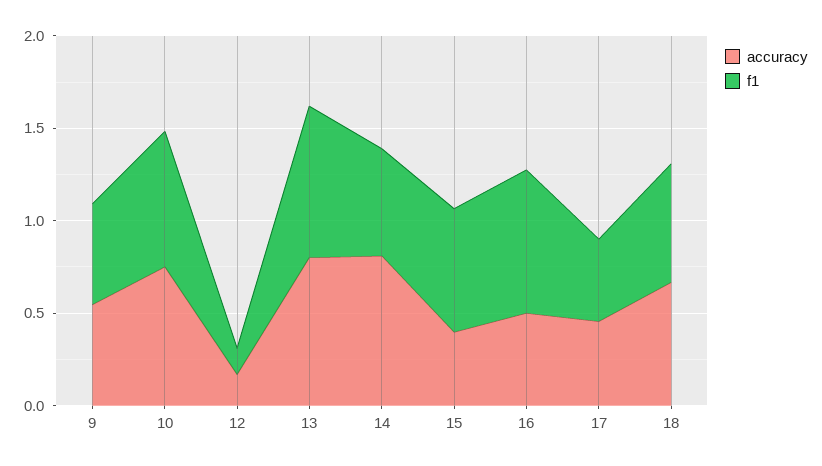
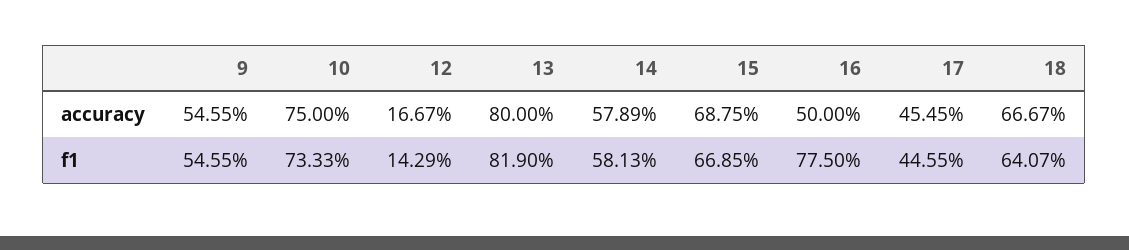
  {
    "accuracy": {
      "9": 0.5455,
      "10": 0.75,
      "12": 0.1667,
      "13": 0.8,
-     "14": 0.8,
+     "14": 0.5789,
-     "15": 0.4,
+     "15": 0.6875,
      "16": 0.5,
      "17": 0.4545,
      "18": 0.6667
    },
    "f1": {
      "9": 0.5455,
      "10": 0.7333,
      "12": 0.1429,
      "13": 0.819,
      "14": 0.5813,
      "15": 0.6685,
      "16": 0.775,
      "17": 0.4455,
      "18": 0.6407
    }
  }

